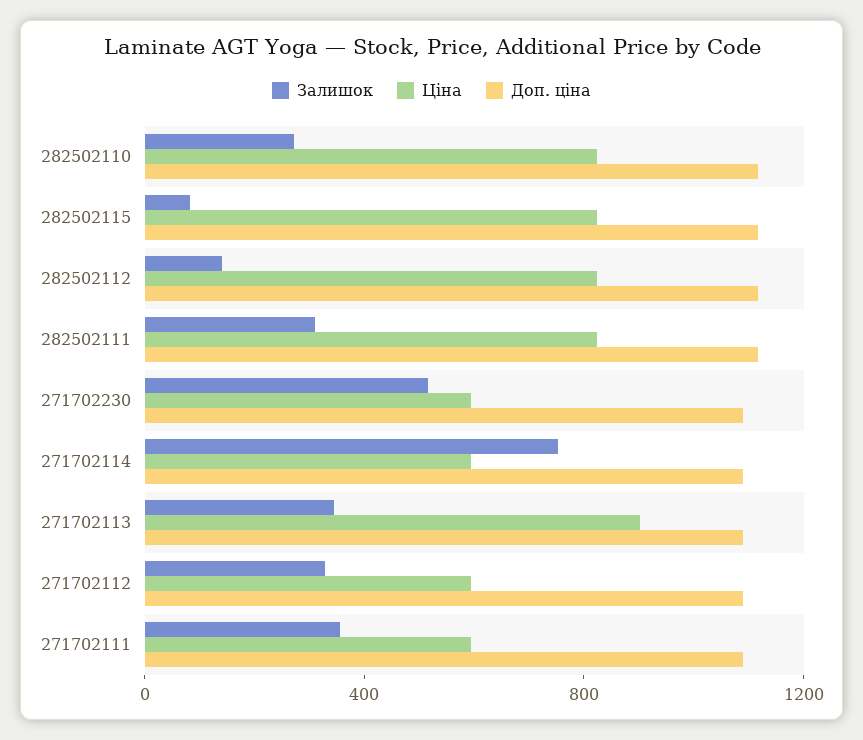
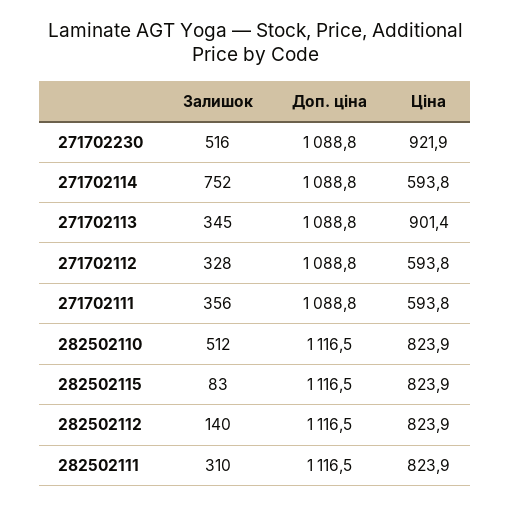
  {
    "Залишок": {
-     "282502110": 300,
+     "282502110": 512,
      "282502115": 83,
      "282502112": 140,
      "282502111": 310,
      "271702230": 516,
      "271702114": 752,
      "271702113": 345,
      "271702112": 328,
      "271702111": 356
    },
    "Ціна": {
      "282502110": 823.9,
      "282502115": 823.9,
      "282502112": 823.9,
      "282502111": 823.9,
-     "271702230": 600,
+     "271702230": 921.9,
      "271702114": 593.8,
      "271702113": 901.4,
      "271702112": 593.8,
      "271702111": 593.8
    },
    "Доп. ціна": {
      "282502110": 1116.5,
      "282502115": 1116.5,
      "282502112": 1116.5,
      "282502111": 1116.5,
      "271702230": 1088.8,
      "271702114": 1088.8,
      "271702113": 1088.8,
      "271702112": 1088.8,
      "271702111": 1088.8
    }
  }

